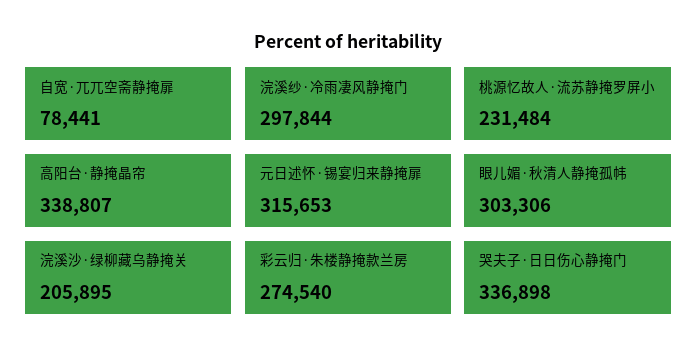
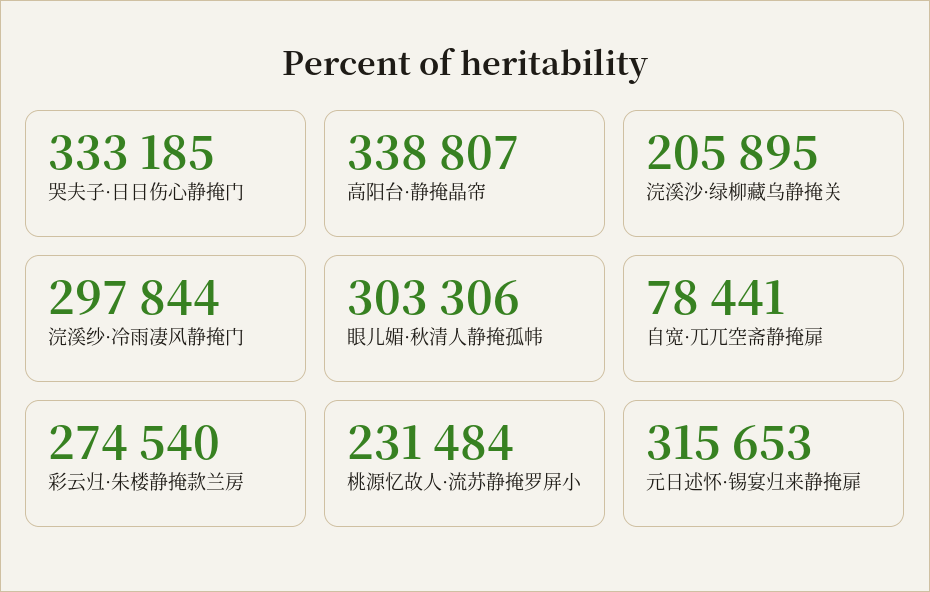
  {
    "自宽·兀兀空斋静掩扉": 78441,
    "浣溪纱·冷雨凄风静掩门": 297844,
    "桃源忆故人·流苏静掩罗屏小": 231484,
    "高阳台·静掩晶帘": 338807,
    "元日述怀·锡宴归来静掩扉": 315653,
    "眼儿媚·秋清人静掩孤帏": 303306,
    "浣溪沙·绿柳藏乌静掩关": 205895,
    "彩云归·朱楼静掩款兰房": 274540,
-   "哭夫子·日日伤心静掩门": 336898
+   "哭夫子·日日伤心静掩门": 333185
  }

